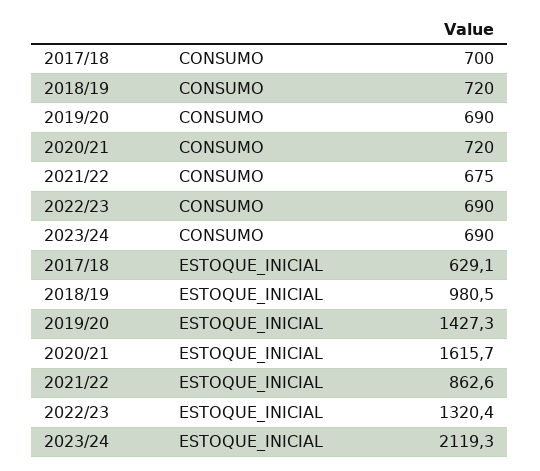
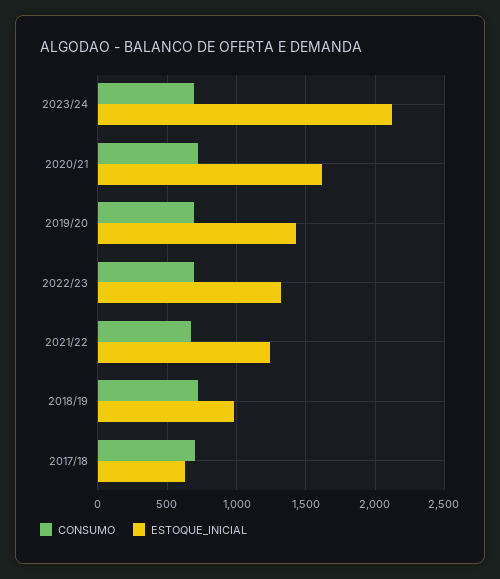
  {
    "CONSUMO": {
      "2017/18": 700,
      "2018/19": 720,
      "2019/20": 690,
      "2020/21": 720,
      "2021/22": 675,
      "2022/23": 690,
      "2023/24": 690
    },
    "ESTOQUE_INICIAL": {
      "2017/18": 629.1,
      "2018/19": 980.5,
      "2019/20": 1427.3,
      "2020/21": 1615.7,
-     "2021/22": 862.6,
+     "2021/22": 1250,
      "2022/23": 1320.4,
      "2023/24": 2119.3
    }
  }

